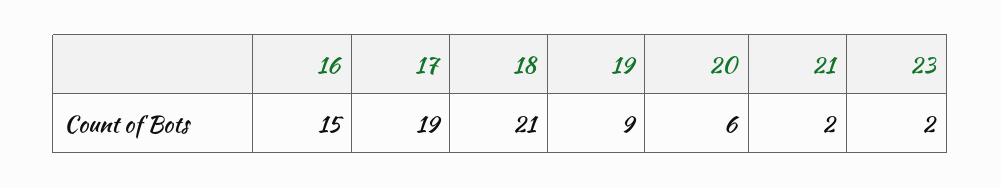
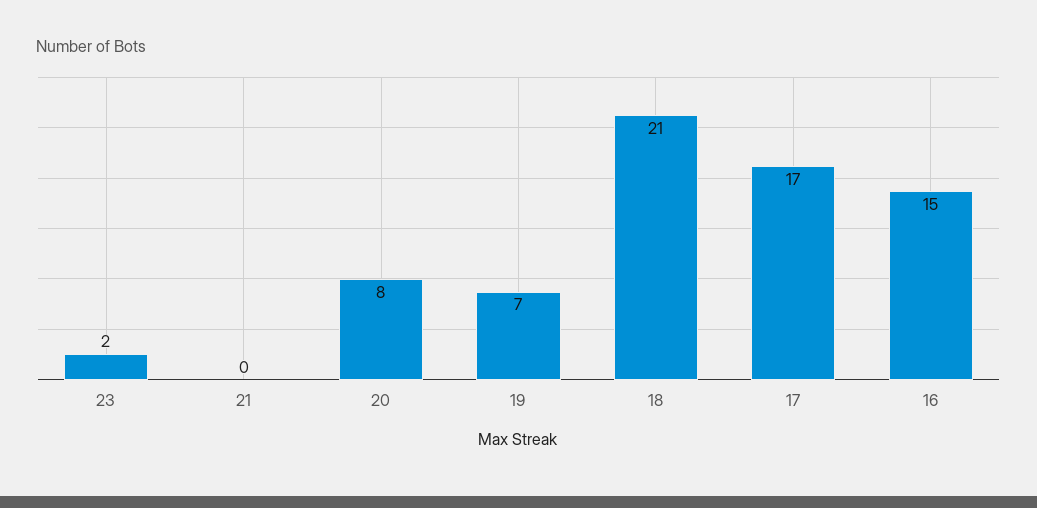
  {
    "16": 15,
-   "17": 19,
+   "17": 17,
    "18": 21,
-   "19": 9,
+   "19": 7,
-   "20": 6,
+   "20": 8,
-   "21": 2,
+   "21": 0,
    "23": 2
  }

